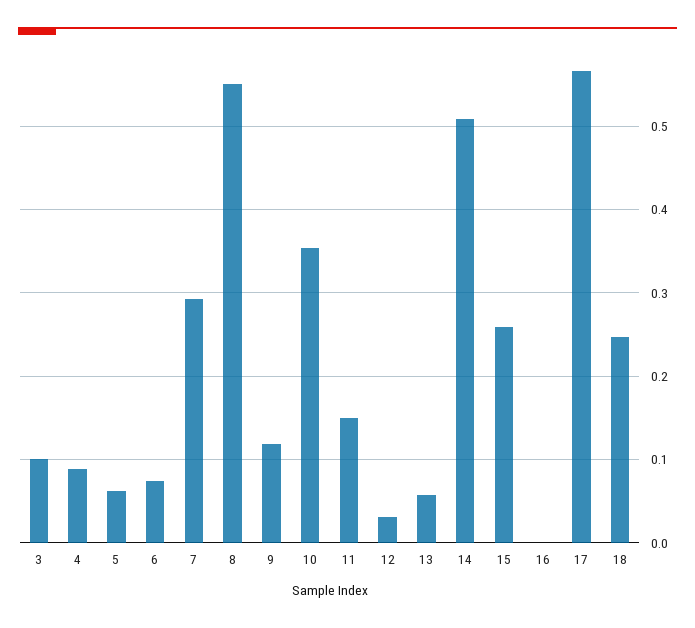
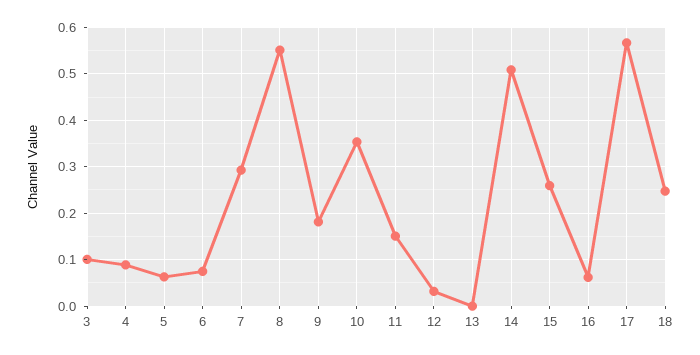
  {
    "3": 0.1,
    "4": 0.09,
    "5": 0.06,
    "6": 0.07,
    "7": 0.29,
    "8": 0.55,
-   "9": 0.12,
+   "9": 0.18,
    "10": 0.35,
    "11": 0.15,
    "12": 0.03,
-   "13": 0.06,
+   "13": 0,
    "14": 0.51,
    "15": 0.26,
-   "16": 0,
+   "16": 0.06,
    "17": 0.57,
    "18": 0.25
  }

